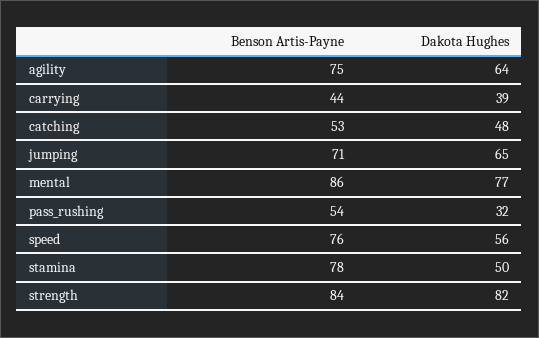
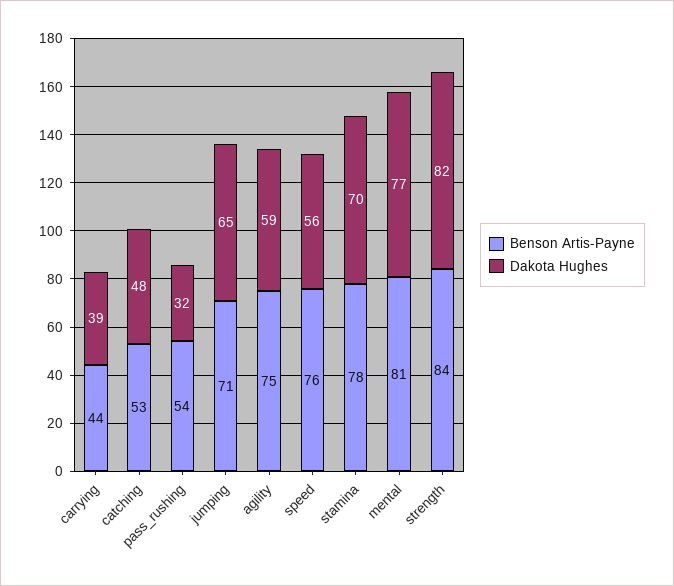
  {
    "Benson Artis-Payne": {
      "agility": 75,
      "carrying": 44,
      "catching": 53,
      "jumping": 71,
-     "mental": 86,
+     "mental": 81,
      "pass_rushing": 54,
      "speed": 76,
      "stamina": 78,
      "strength": 84
    },
    "Dakota Hughes": {
-     "agility": 64,
+     "agility": 59,
      "carrying": 39,
      "catching": 48,
      "jumping": 65,
      "mental": 77,
      "pass_rushing": 32,
      "speed": 56,
-     "stamina": 50,
+     "stamina": 70,
      "strength": 82
    }
  }

